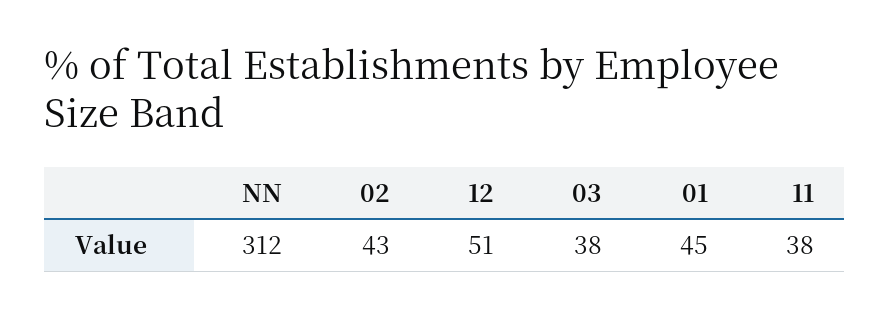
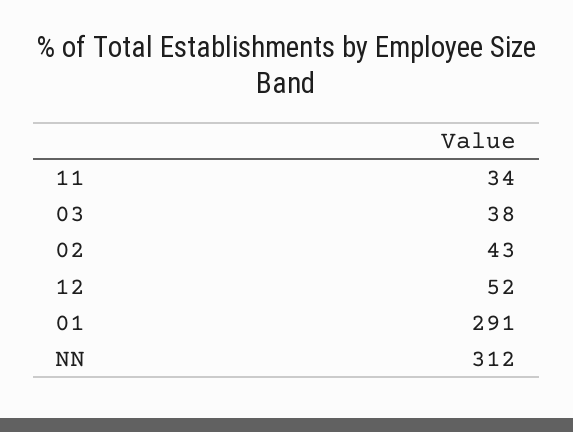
  {
    "NN": 312,
    "02": 43,
-   "12": 51,
+   "12": 52,
    "03": 38,
-   "01": 45,
+   "01": 291,
-   "11": 38
+   "11": 34
  }

